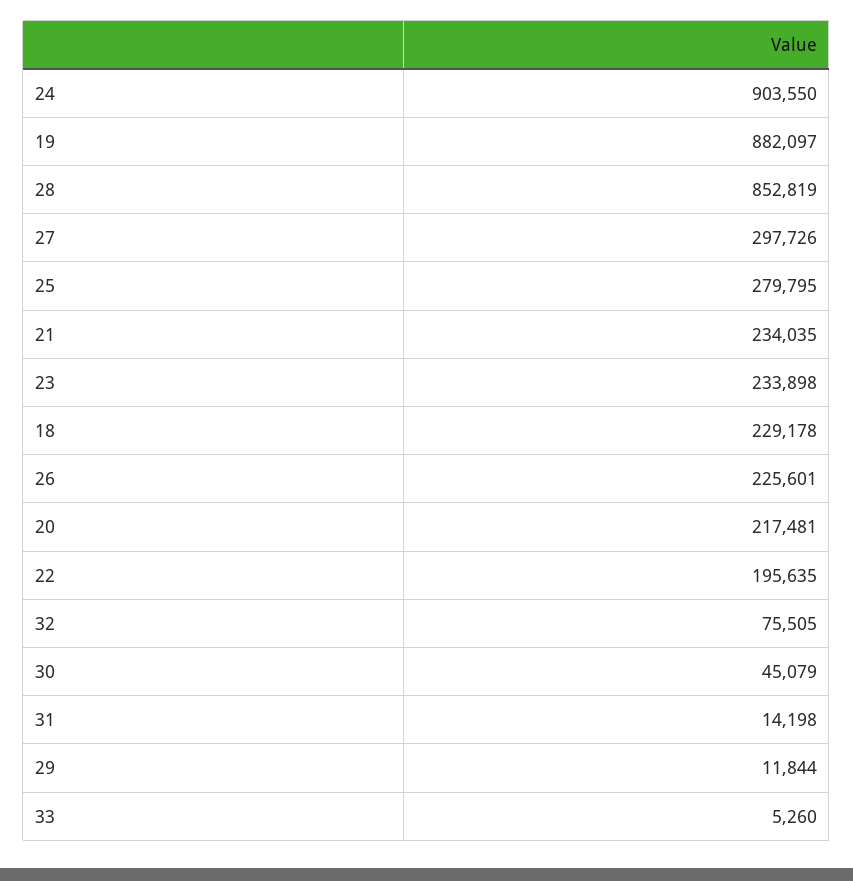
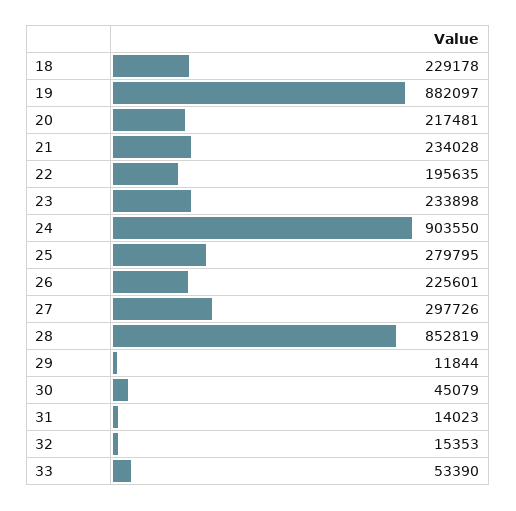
  {
    "24": 903550,
    "19": 882097,
    "28": 852819,
    "27": 297726,
    "25": 279795,
-   "21": 234035,
+   "21": 234028,
    "23": 233898,
    "18": 229178,
    "26": 225601,
    "20": 217481,
    "22": 195635,
-   "32": 75505,
+   "32": 15353,
    "30": 45079,
-   "31": 14198,
+   "31": 14023,
    "29": 11844,
-   "33": 5260
+   "33": 53390
  }

